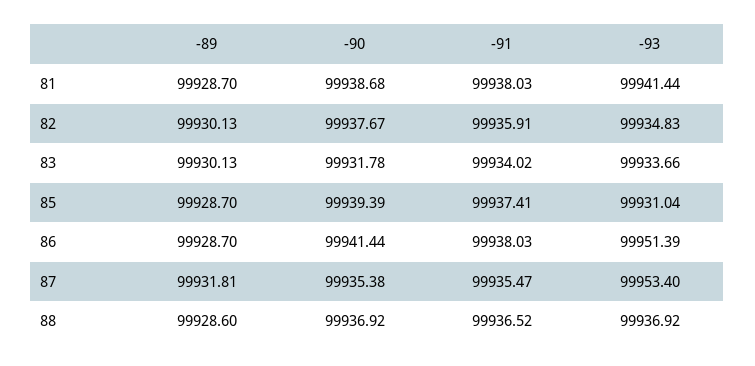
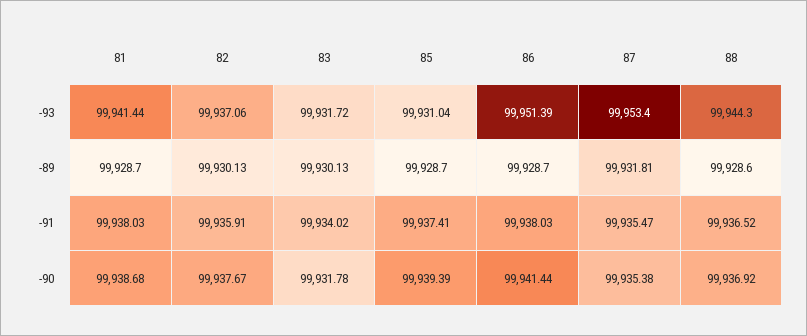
  {
    "-89": {
      "81": 99928.7,
      "82": 99930.13,
      "83": 99930.13,
      "85": 99928.7,
      "86": 99928.7,
      "87": 99931.81,
      "88": 99928.6
    },
    "-90": {
      "81": 99938.68,
      "82": 99937.67,
      "83": 99931.78,
      "85": 99939.39,
      "86": 99941.44,
      "87": 99935.38,
      "88": 99936.92
    },
    "-91": {
      "81": 99938.03,
      "82": 99935.91,
      "83": 99934.02,
      "85": 99937.41,
      "86": 99938.03,
      "87": 99935.47,
      "88": 99936.52
    },
    "-93": {
      "81": 99941.44,
-     "82": 99934.83,
+     "82": 99937.06,
-     "83": 99933.66,
+     "83": 99931.72,
      "85": 99931.04,
      "86": 99951.39,
      "87": 99953.4,
-     "88": 99936.92
+     "88": 99944.3
    }
  }

